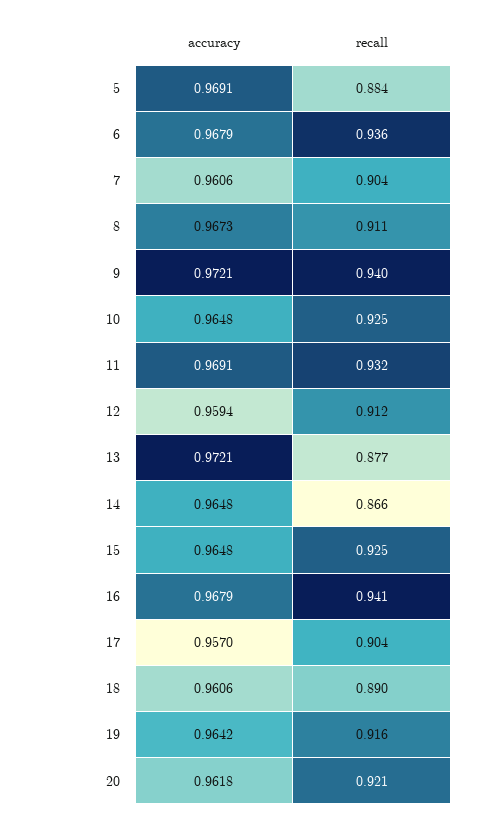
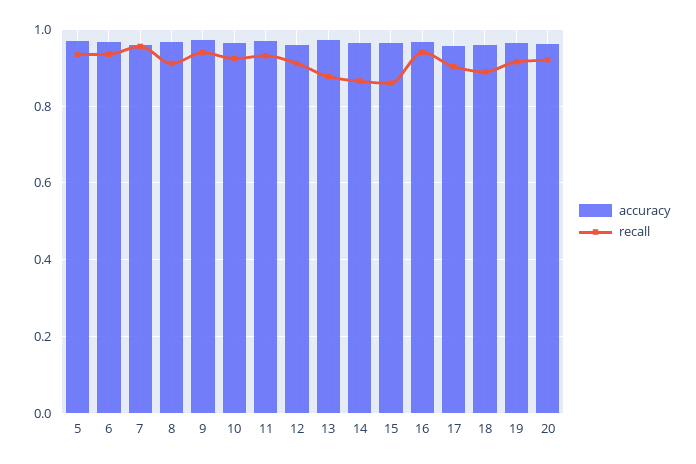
  {
    "accuracy": {
      "5": 0.9691,
      "6": 0.9679,
      "7": 0.9606,
      "8": 0.9673,
      "9": 0.9721,
      "10": 0.9648,
      "11": 0.9691,
      "12": 0.9594,
      "13": 0.9721,
      "14": 0.9648,
      "15": 0.9648,
      "16": 0.9679,
      "17": 0.957,
      "18": 0.9606,
      "19": 0.9642,
      "20": 0.9618
    },
    "recall": {
-     "5": 0.884,
+     "5": 0.94,
      "6": 0.936,
-     "7": 0.904,
+     "7": 0.96,
      "8": 0.911,
      "9": 0.94,
      "10": 0.925,
      "11": 0.932,
      "12": 0.912,
      "13": 0.877,
      "14": 0.866,
-     "15": 0.925,
+     "15": 0.86,
      "16": 0.941,
      "17": 0.904,
      "18": 0.89,
      "19": 0.916,
      "20": 0.921
    }
  }

